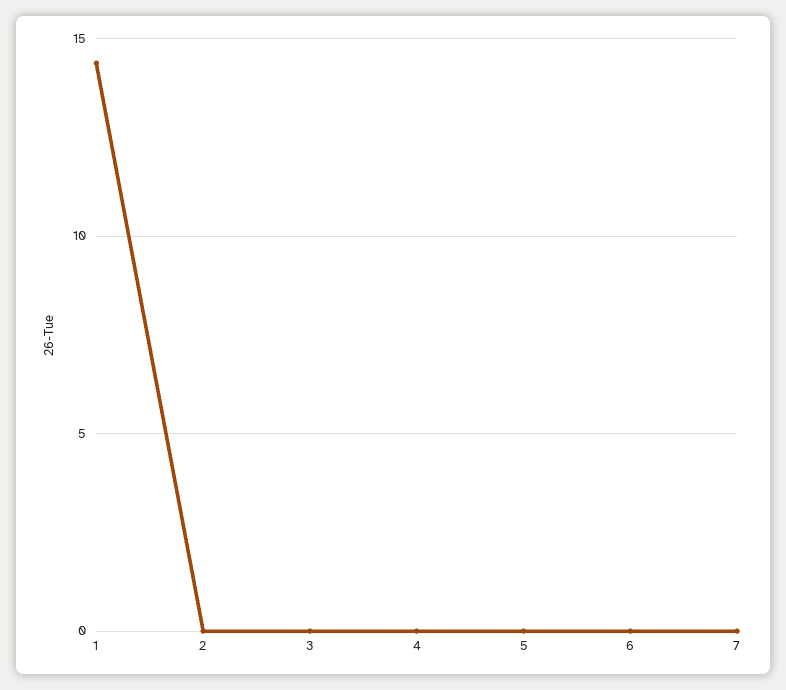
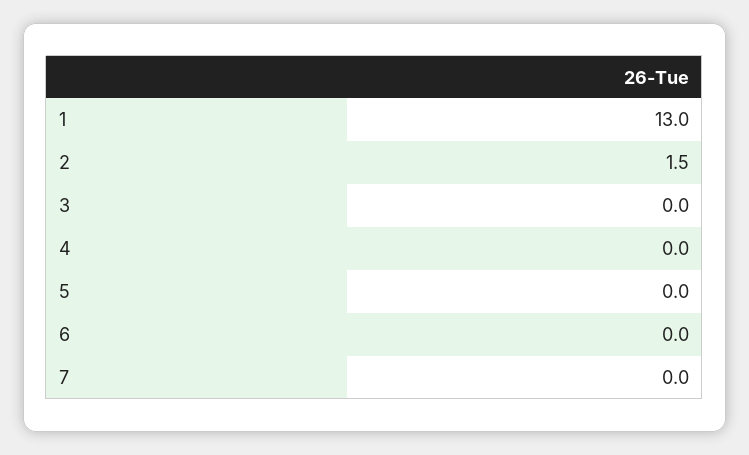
  {
-   "1": 14.5,
+   "1": 13,
-   "2": 0,
+   "2": 1.5,
    "3": 0,
    "4": 0,
    "5": 0,
    "6": 0,
    "7": 0
  }

